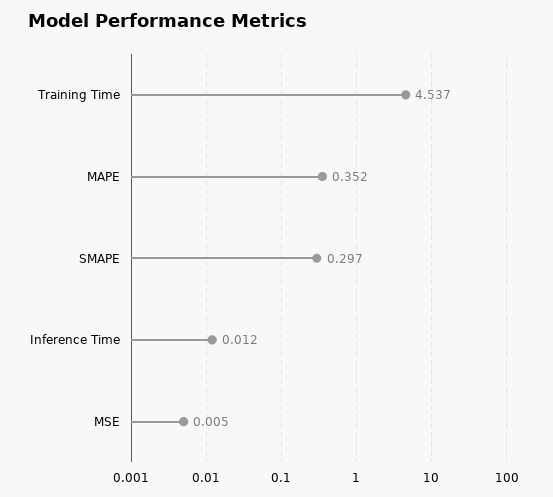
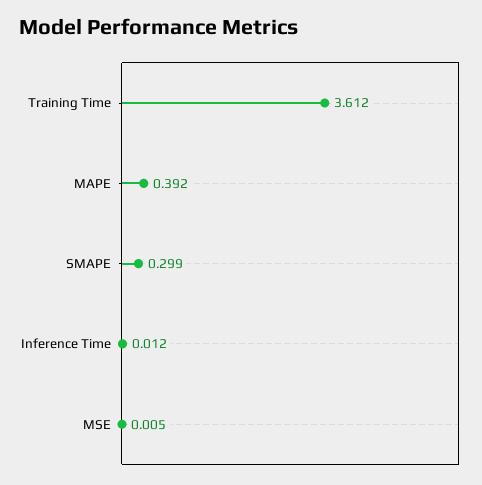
  {
-   "Training Time": 4.537,
+   "Training Time": 3.612,
-   "MAPE": 0.352,
+   "MAPE": 0.392,
-   "SMAPE": 0.297,
+   "SMAPE": 0.299,
    "Inference Time": 0.012,
    "MSE": 0.005
  }

